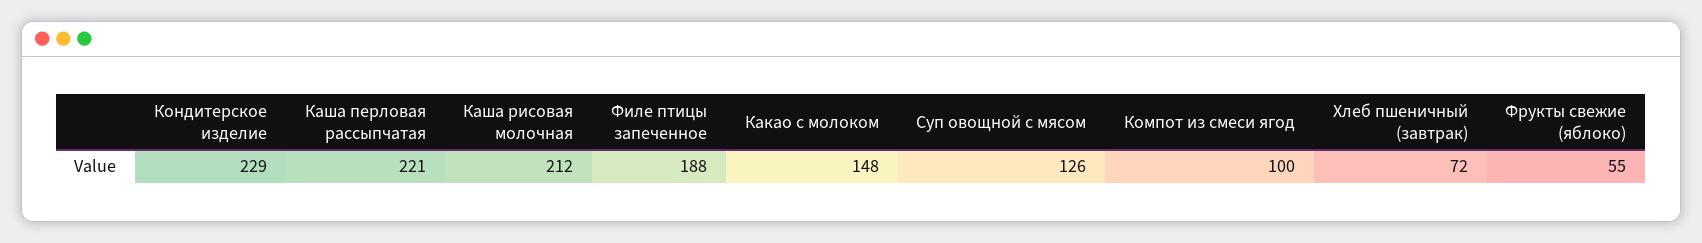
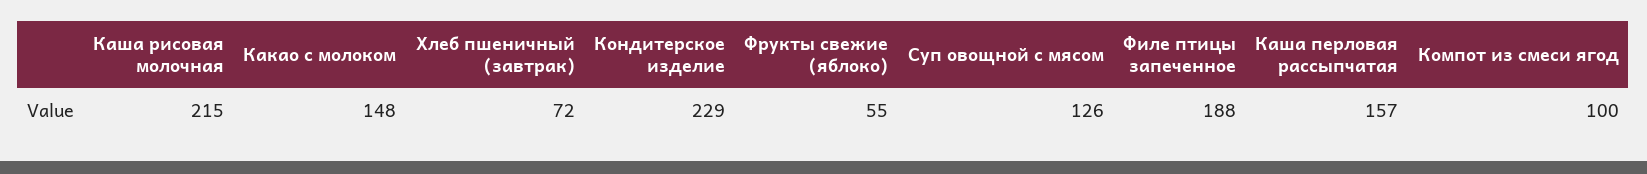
  {
    "Кондитерское изделие": 229,
-   "Каша перловая рассыпчатая": 221,
+   "Каша перловая рассыпчатая": 157,
-   "Каша рисовая молочная": 212,
+   "Каша рисовая молочная": 215,
    "Филе птицы запеченное": 188,
    "Какао с молоком": 148,
    "Суп овощной с мясом": 126,
    "Компот из смеси ягод": 100,
    "Хлеб пшеничный (завтрак)": 72,
    "Фрукты свежие (яблоко)": 55
  }

